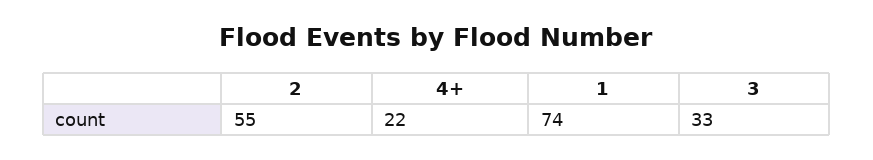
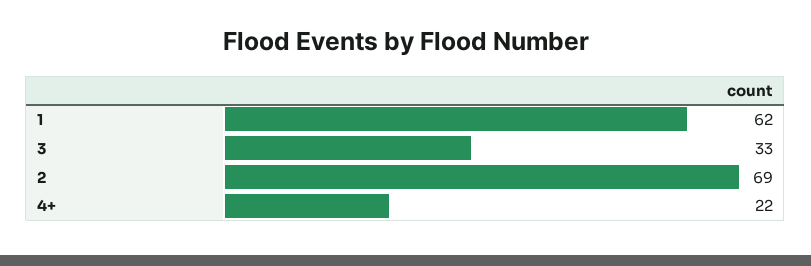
  {
-   "2": 55,
+   "2": 69,
    "4+": 22,
-   "1": 74,
+   "1": 62,
    "3": 33
  }

